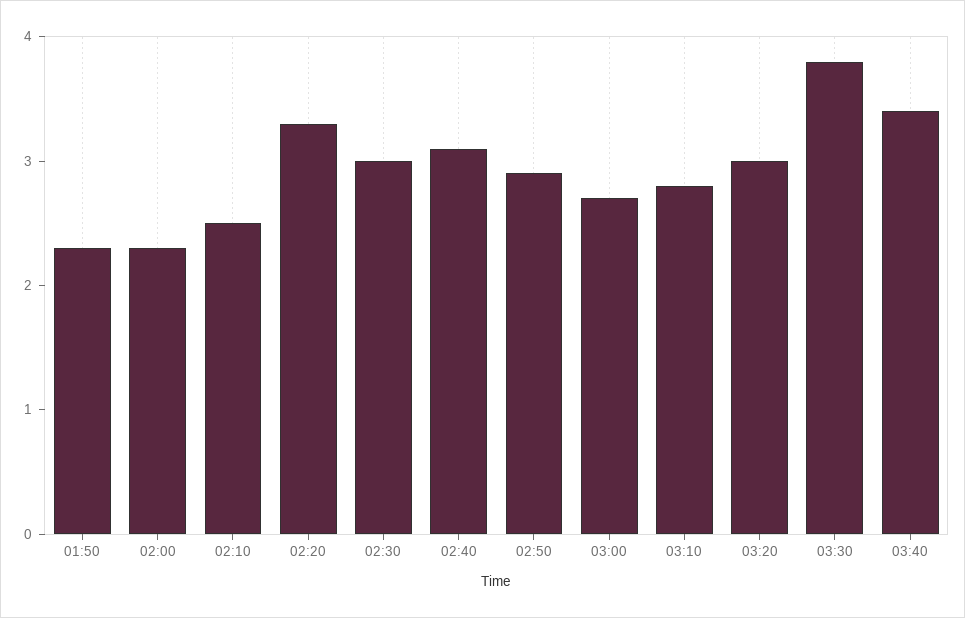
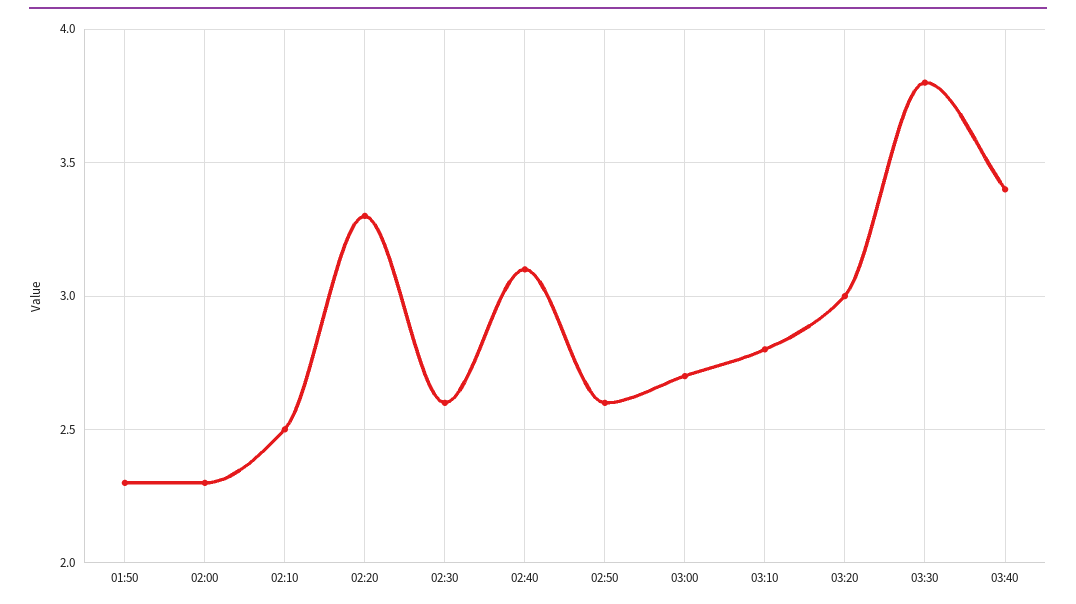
  {
    "01:50": 2.3,
    "02:00": 2.3,
    "02:10": 2.5,
    "02:20": 3.3,
-   "02:30": 3,
+   "02:30": 2.6,
    "02:40": 3.1,
-   "02:50": 2.9,
+   "02:50": 2.6,
    "03:00": 2.7,
    "03:10": 2.8,
    "03:20": 3,
    "03:30": 3.8,
    "03:40": 3.4
  }

